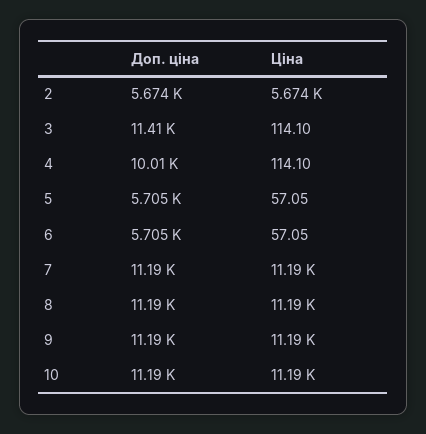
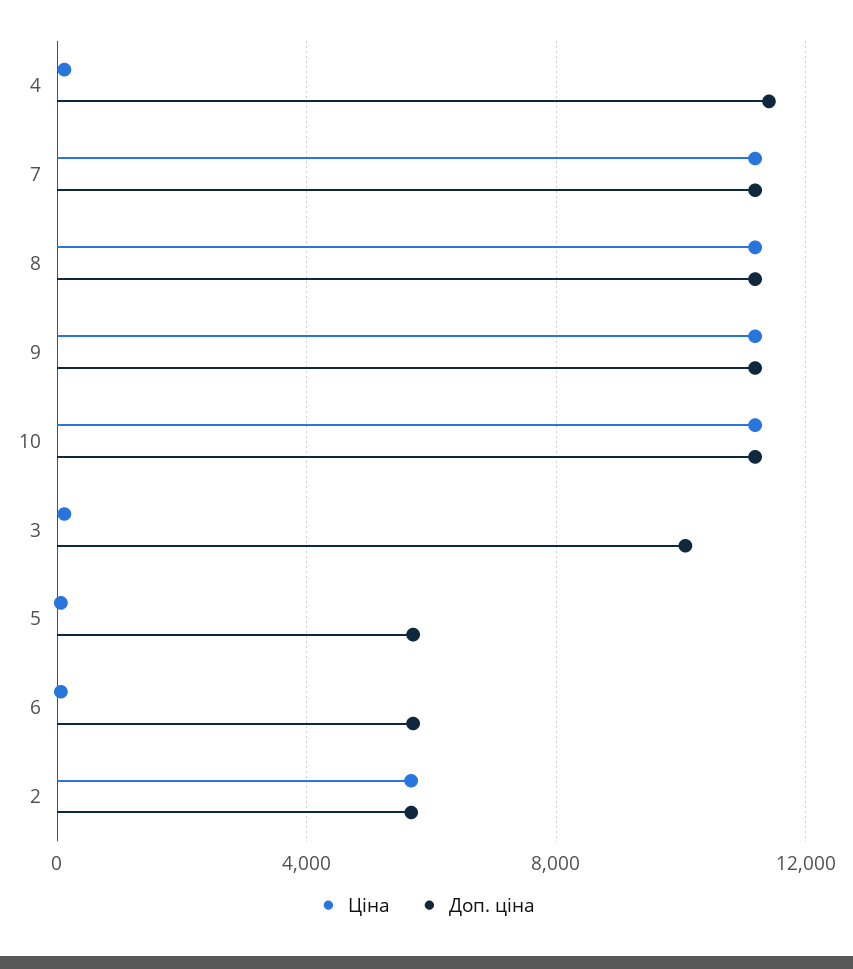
  {
    "Доп. ціна": {
      "2": 5674,
-     "3": 11410,
+     "3": 10000,
-     "4": 10010,
+     "4": 11500,
      "5": 5705,
      "6": 5705,
      "7": 11190,
      "8": 11190,
      "9": 11190,
      "10": 11190
    },
    "Ціна": {
      "2": 5674,
      "3": 114.1,
      "4": 114.1,
      "5": 57.05,
      "6": 57.05,
      "7": 11190,
      "8": 11190,
      "9": 11190,
      "10": 11190
    }
  }

